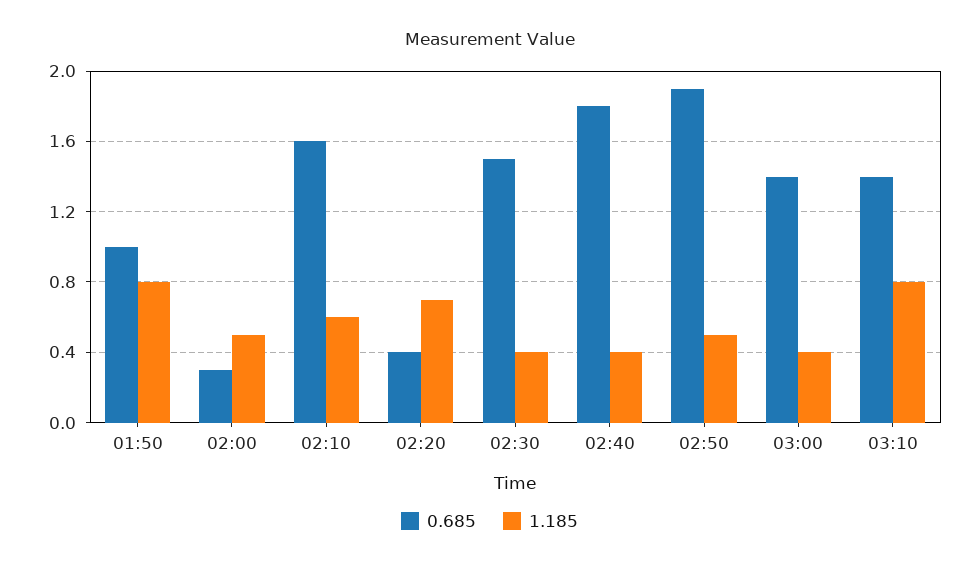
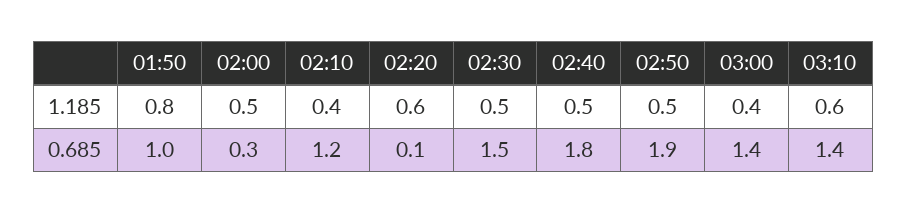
  {
    "0.685": {
      "01:50": 1,
      "02:00": 0.3,
-     "02:10": 1.6,
+     "02:10": 1.2,
-     "02:20": 0.4,
+     "02:20": 0.1,
      "02:30": 1.5,
      "02:40": 1.8,
      "02:50": 1.9,
      "03:00": 1.4,
      "03:10": 1.4
    },
    "1.185": {
      "01:50": 0.8,
      "02:00": 0.5,
-     "02:10": 0.6,
+     "02:10": 0.4,
-     "02:20": 0.7,
+     "02:20": 0.6,
-     "02:30": 0.4,
+     "02:30": 0.5,
-     "02:40": 0.4,
+     "02:40": 0.5,
      "02:50": 0.5,
      "03:00": 0.4,
-     "03:10": 0.8
+     "03:10": 0.6
    }
  }

